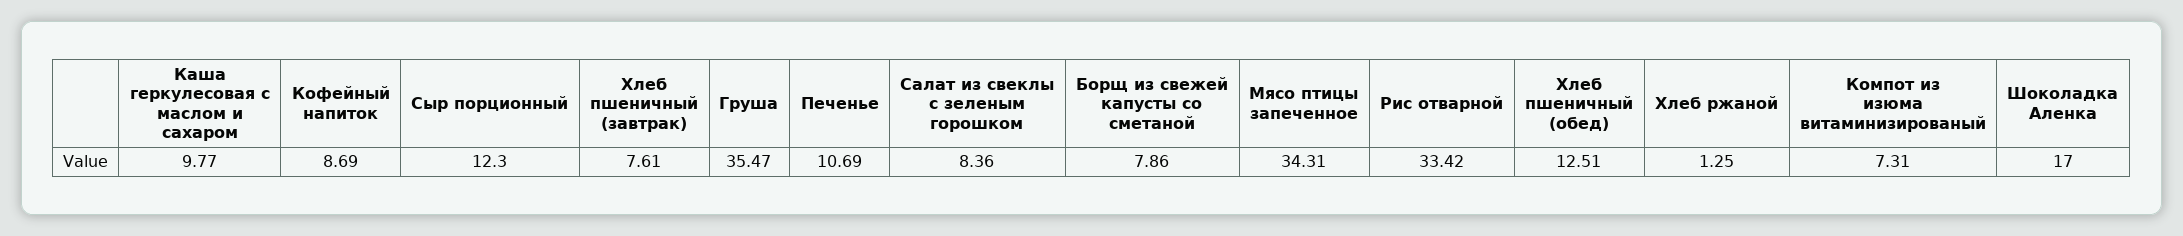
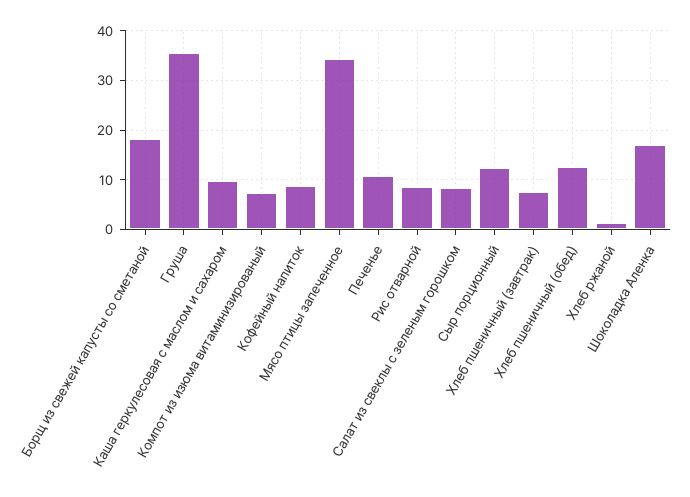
  {
    "Каша геркулесовая с маслом и сахаром": 9.77,
    "Кофейный напиток": 8.69,
    "Сыр порционный": 12.3,
    "Хлеб пшеничный (завтрак)": 7.61,
    "Груша": 35.47,
    "Печенье": 10.69,
    "Салат из свеклы с зеленым горошком": 8.36,
-   "Борщ из свежей капусты со сметаной": 7.86,
+   "Борщ из свежей капусты со сметаной": 18,
    "Мясо птицы запеченное": 34.31,
-   "Рис отварной": 33.42,
+   "Рис отварной": 8,
    "Хлеб пшеничный (обед)": 12.51,
    "Хлеб ржаной": 1.25,
    "Компот из изюма витаминизированый": 7.31,
    "Шоколадка Аленка": 17
  }

